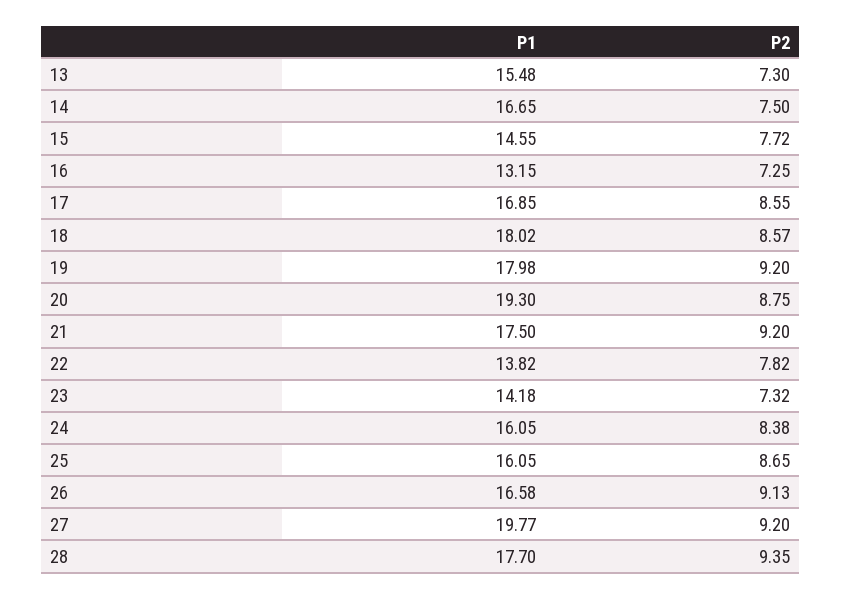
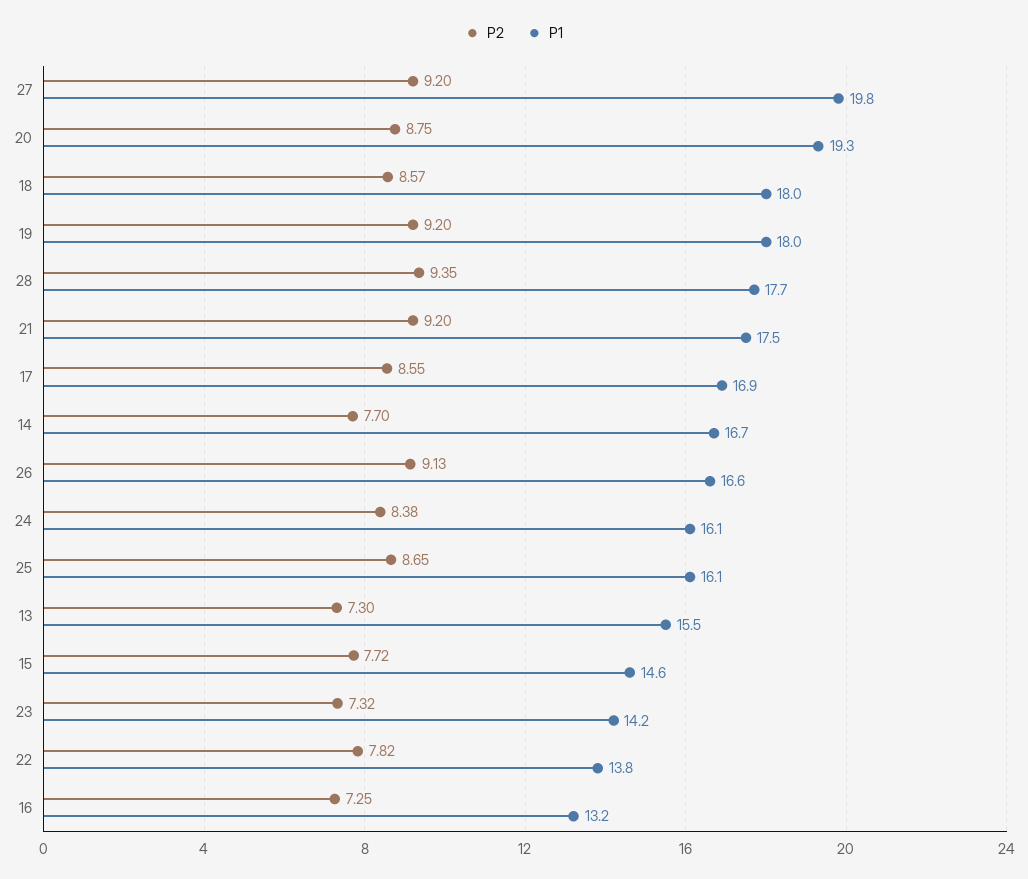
  {
    "P1": {
      "13": 15.48,
      "14": 16.65,
      "15": 14.55,
      "16": 13.15,
      "17": 16.85,
      "18": 18.02,
      "19": 17.98,
      "20": 19.3,
      "21": 17.5,
      "22": 13.82,
      "23": 14.18,
      "24": 16.05,
      "25": 16.05,
      "26": 16.58,
      "27": 19.77,
      "28": 17.7
    },
    "P2": {
      "13": 7.3,
-     "14": 7.5,
+     "14": 7.7,
      "15": 7.72,
      "16": 7.25,
      "17": 8.55,
      "18": 8.57,
      "19": 9.2,
      "20": 8.75,
      "21": 9.2,
      "22": 7.82,
      "23": 7.32,
      "24": 8.38,
      "25": 8.65,
      "26": 9.13,
      "27": 9.2,
      "28": 9.35
    }
  }

